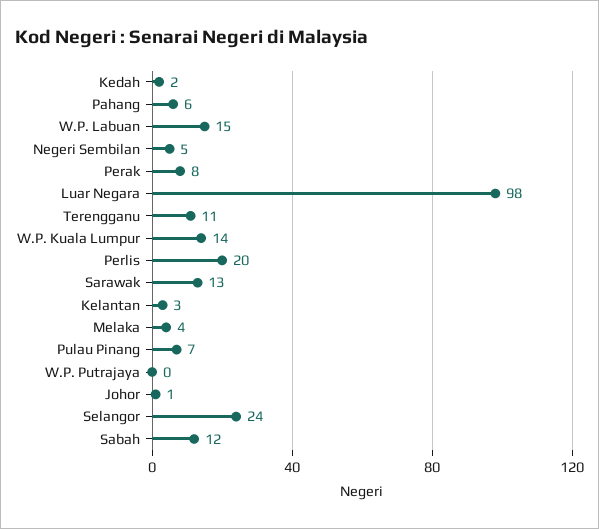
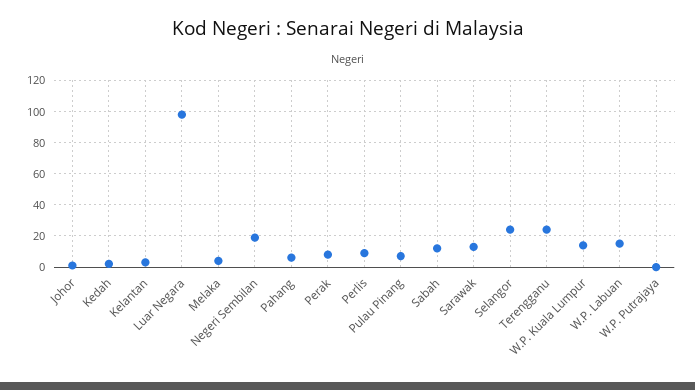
  {
    "Kedah": 2,
    "Pahang": 6,
    "W.P. Labuan": 15,
-   "Negeri Sembilan": 5,
+   "Negeri Sembilan": 20,
    "Perak": 8,
    "Luar Negara": 98,
-   "Terengganu": 11,
+   "Terengganu": 25,
    "W.P. Kuala Lumpur": 14,
-   "Perlis": 20,
+   "Perlis": 10,
    "Sarawak": 13,
    "Kelantan": 3,
    "Melaka": 4,
    "Pulau Pinang": 7,
    "W.P. Putrajaya": 0,
    "Johor": 1,
    "Selangor": 24,
    "Sabah": 12
  }

